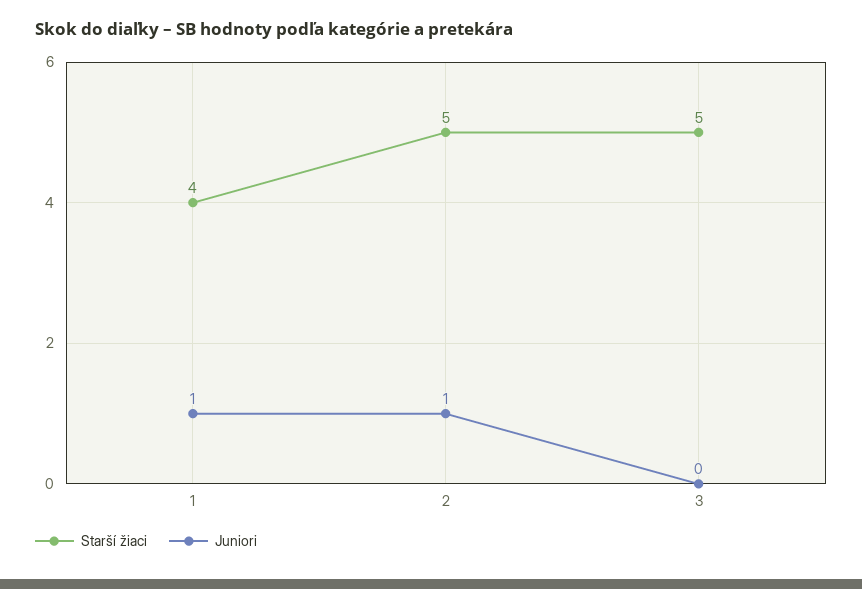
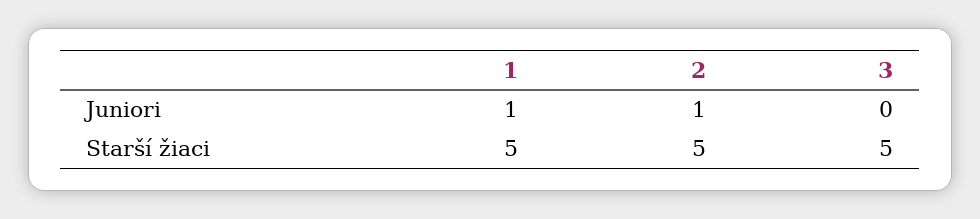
  {
    "Starší žiaci": {
-     "1": 4,
+     "1": 5,
      "2": 5,
      "3": 5
    },
    "Juniori": {
      "1": 1,
      "2": 1,
      "3": 0
    }
  }

